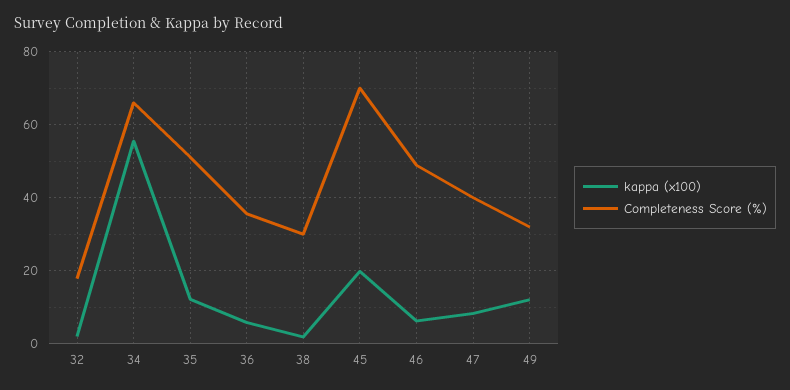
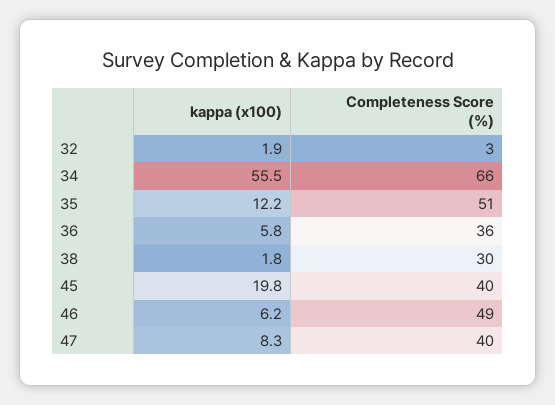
  {
    "kappa (x100)": {
      "32": 1.9,
      "34": 55.5,
      "35": 12.2,
      "36": 5.8,
      "38": 1.8,
      "45": 19.8,
      "46": 6.2,
-     "47": 8.3,
+     "47": 8.3
-     "49": 12
    },
    "Completeness Score (%)": {
-     "32": 18,
+     "32": 3,
      "34": 66,
      "35": 51,
      "36": 36,
      "38": 30,
-     "45": 70,
+     "45": 40,
      "46": 49,
-     "47": 40,
+     "47": 40
-     "49": 32
    }
  }

